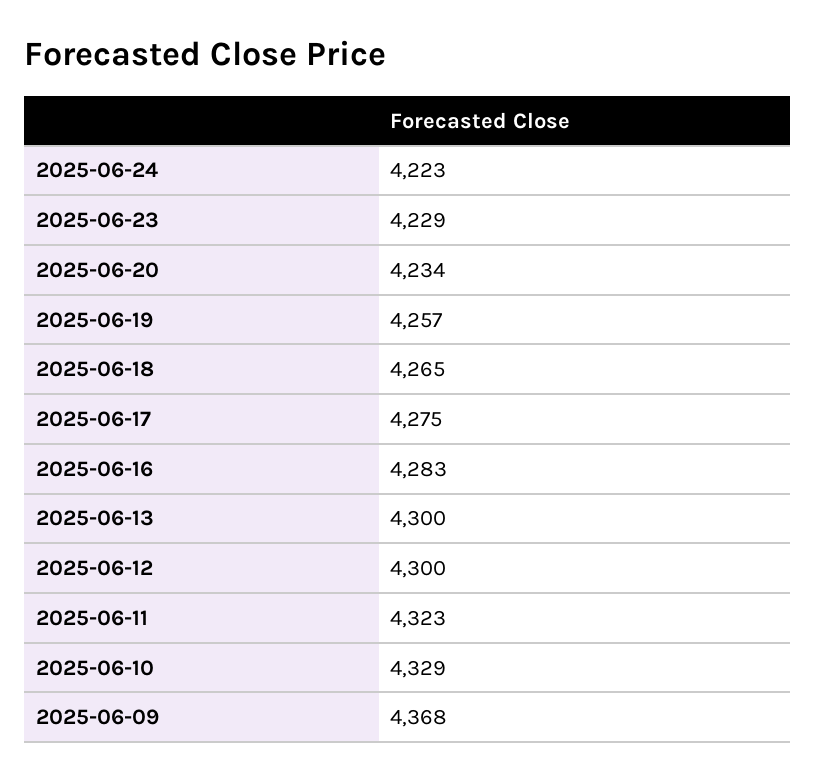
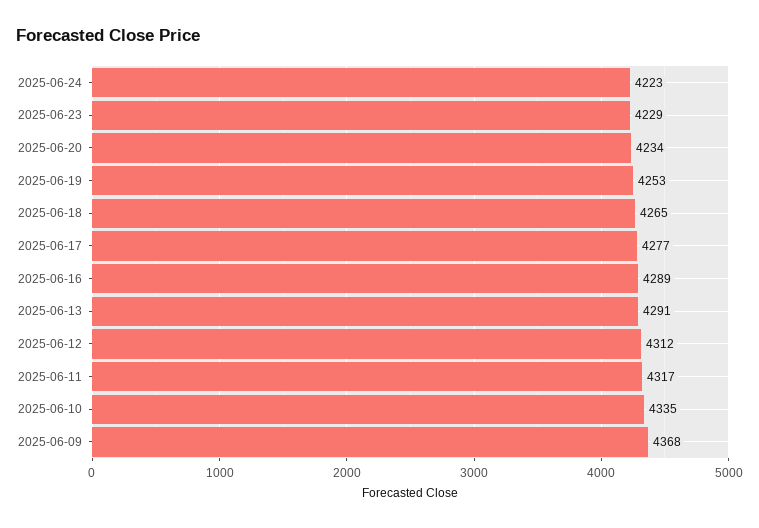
  {
    "2025-06-24": 4223,
    "2025-06-23": 4229,
    "2025-06-20": 4234,
-   "2025-06-19": 4257,
+   "2025-06-19": 4253,
    "2025-06-18": 4265,
-   "2025-06-17": 4275,
+   "2025-06-17": 4277,
-   "2025-06-16": 4283,
+   "2025-06-16": 4289,
-   "2025-06-13": 4300,
+   "2025-06-13": 4291,
-   "2025-06-12": 4300,
+   "2025-06-12": 4312,
-   "2025-06-11": 4323,
+   "2025-06-11": 4317,
-   "2025-06-10": 4329,
+   "2025-06-10": 4335,
    "2025-06-09": 4368
  }

